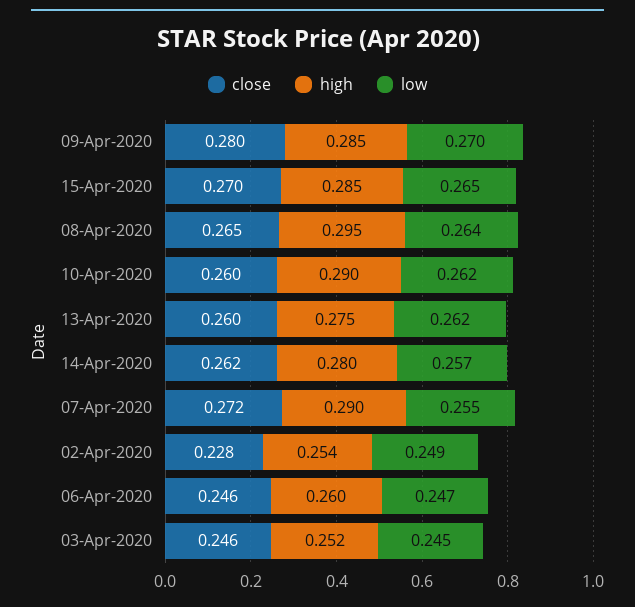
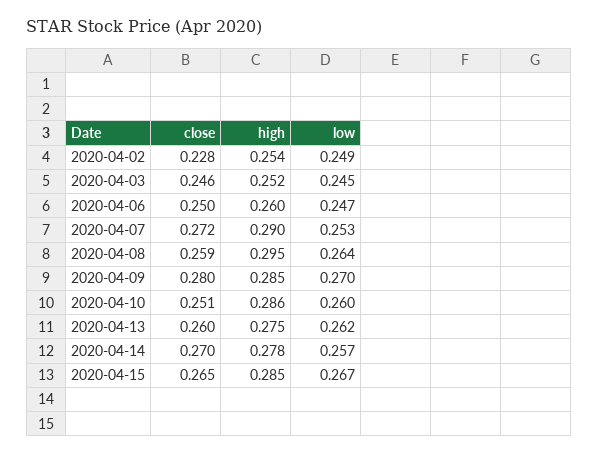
  {
    "close": {
      "09-Apr-2020": 0.28,
-     "15-Apr-2020": 0.27,
+     "15-Apr-2020": 0.265,
-     "08-Apr-2020": 0.265,
+     "08-Apr-2020": 0.259,
-     "10-Apr-2020": 0.26,
+     "10-Apr-2020": 0.251,
      "13-Apr-2020": 0.26,
-     "14-Apr-2020": 0.262,
+     "14-Apr-2020": 0.27,
      "07-Apr-2020": 0.272,
      "02-Apr-2020": 0.228,
-     "06-Apr-2020": 0.246,
+     "06-Apr-2020": 0.25,
      "03-Apr-2020": 0.246
    },
    "high": {
      "09-Apr-2020": 0.285,
      "15-Apr-2020": 0.285,
      "08-Apr-2020": 0.295,
-     "10-Apr-2020": 0.29,
+     "10-Apr-2020": 0.286,
      "13-Apr-2020": 0.275,
-     "14-Apr-2020": 0.28,
+     "14-Apr-2020": 0.278,
      "07-Apr-2020": 0.29,
      "02-Apr-2020": 0.254,
      "06-Apr-2020": 0.26,
      "03-Apr-2020": 0.252
    },
    "low": {
      "09-Apr-2020": 0.27,
-     "15-Apr-2020": 0.265,
+     "15-Apr-2020": 0.267,
      "08-Apr-2020": 0.264,
-     "10-Apr-2020": 0.262,
+     "10-Apr-2020": 0.26,
      "13-Apr-2020": 0.262,
      "14-Apr-2020": 0.257,
-     "07-Apr-2020": 0.255,
+     "07-Apr-2020": 0.253,
      "02-Apr-2020": 0.249,
      "06-Apr-2020": 0.247,
      "03-Apr-2020": 0.245
    }
  }

